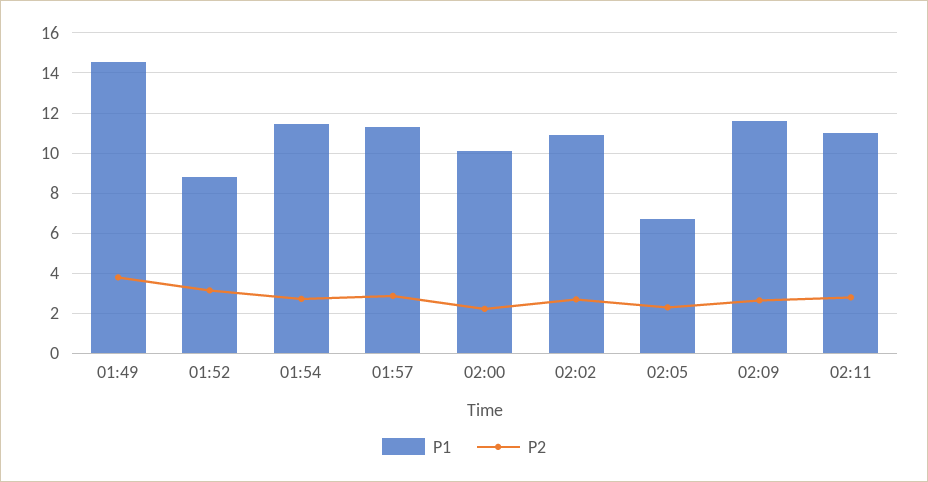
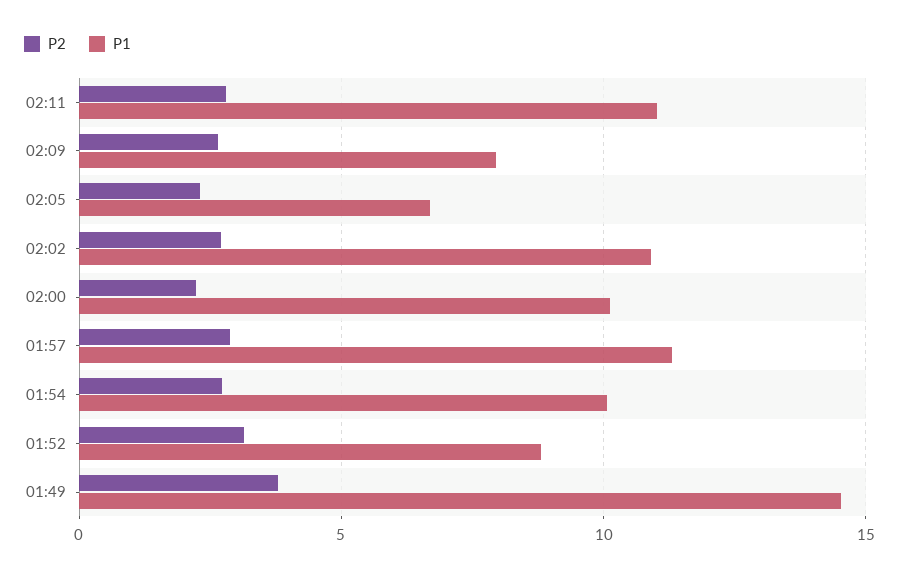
  {
    "P1": {
      "01:49": 14.5,
      "01:52": 9,
-     "01:54": 11.5,
+     "01:54": 10,
      "01:57": 11.5,
      "02:00": 10,
      "02:02": 11,
      "02:05": 6.5,
-     "02:09": 11.5,
+     "02:09": 8,
      "02:11": 11
    },
    "P2": {
      "01:49": 4,
      "01:52": 3,
      "01:54": 2.5,
      "01:57": 3,
      "02:00": 2,
      "02:02": 2.5,
      "02:05": 2.5,
      "02:09": 2.5,
      "02:11": 3
    }
  }

